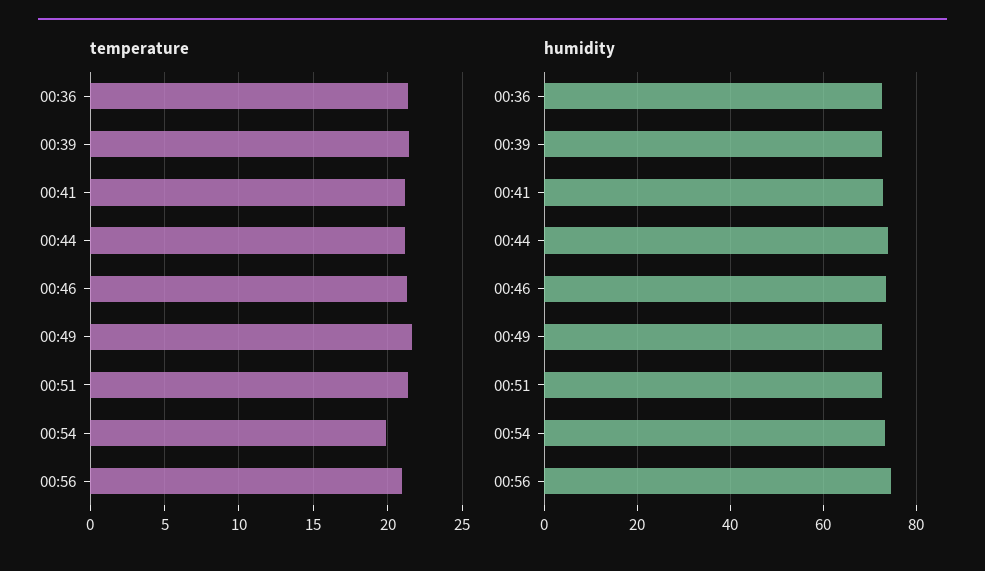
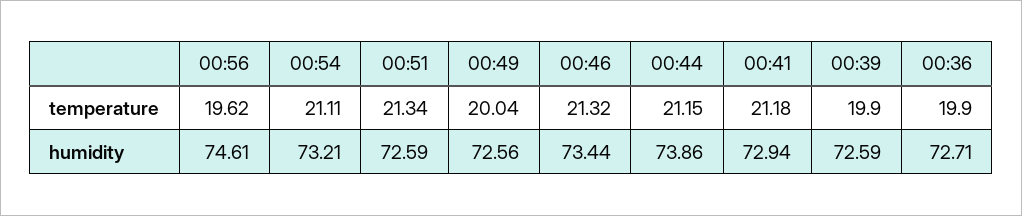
  {
    "temperature": {
-     "00:36": 21.5,
+     "00:36": 19.9,
-     "00:39": 21.5,
+     "00:39": 19.9,
      "00:41": 21.18,
      "00:44": 21.15,
      "00:46": 21.32,
-     "00:49": 21.5,
+     "00:49": 20.04,
      "00:51": 21.34,
-     "00:54": 20,
+     "00:54": 21.11,
-     "00:56": 21
+     "00:56": 19.62
    },
    "humidity": {
      "00:36": 72.71,
      "00:39": 72.59,
      "00:41": 72.94,
      "00:44": 73.86,
      "00:46": 73.44,
      "00:49": 72.56,
      "00:51": 72.59,
      "00:54": 73.21,
      "00:56": 74.61
    }
  }

